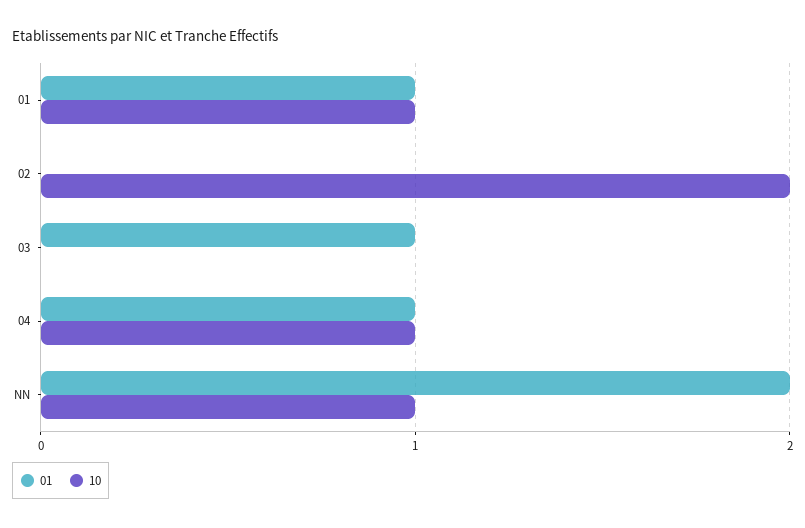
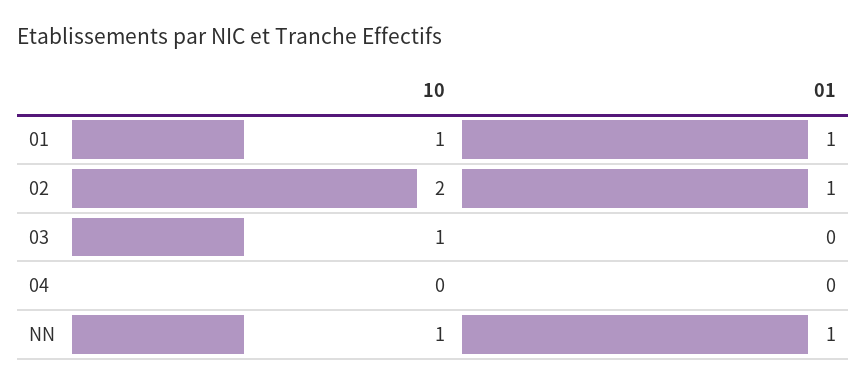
  {
    "01": {
      "01": 1,
-     "02": 0,
+     "02": 1,
-     "03": 1,
+     "03": 0,
-     "04": 1,
+     "04": 0,
-     "NN": 2
+     "NN": 1
    },
    "10": {
      "01": 1,
      "02": 2,
-     "03": 0,
+     "03": 1,
-     "04": 1,
+     "04": 0,
      "NN": 1
    }
  }

